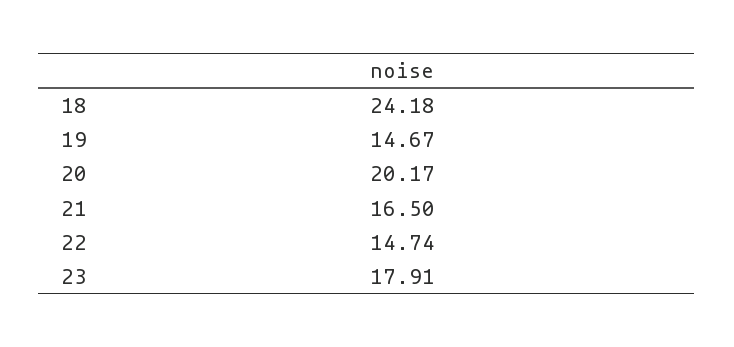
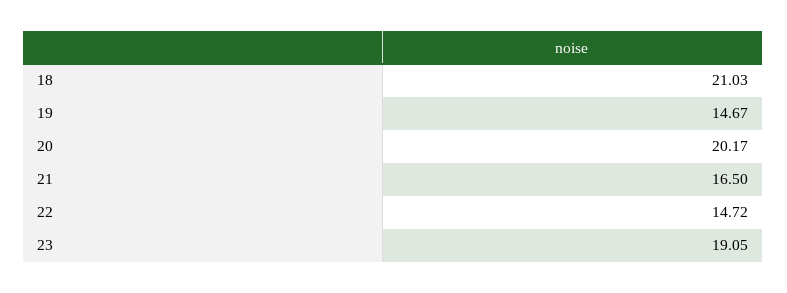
  {
-   "18": 24.18,
+   "18": 21.03,
    "19": 14.67,
    "20": 20.17,
    "21": 16.5,
-   "22": 14.74,
+   "22": 14.72,
-   "23": 17.91
+   "23": 19.05
  }

